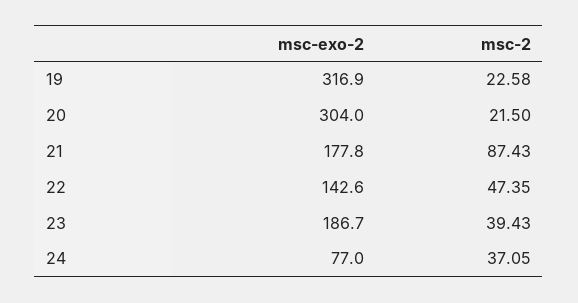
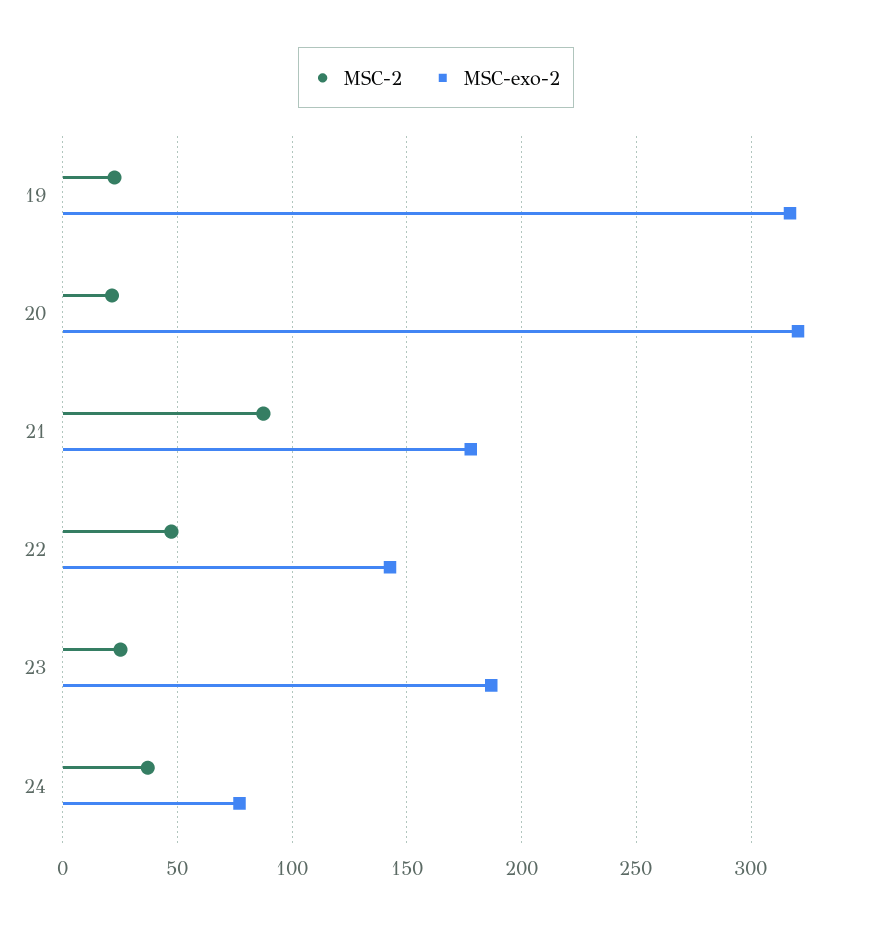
  {
    "msc-exo-2": {
      "19": 316.9,
-     "20": 304,
+     "20": 320,
      "21": 177.8,
      "22": 142.6,
      "23": 186.7,
      "24": 77
    },
    "msc-2": {
      "19": 22.58,
      "20": 21.5,
      "21": 87.43,
      "22": 47.35,
-     "23": 39.43,
+     "23": 25,
      "24": 37.05
    }
  }

